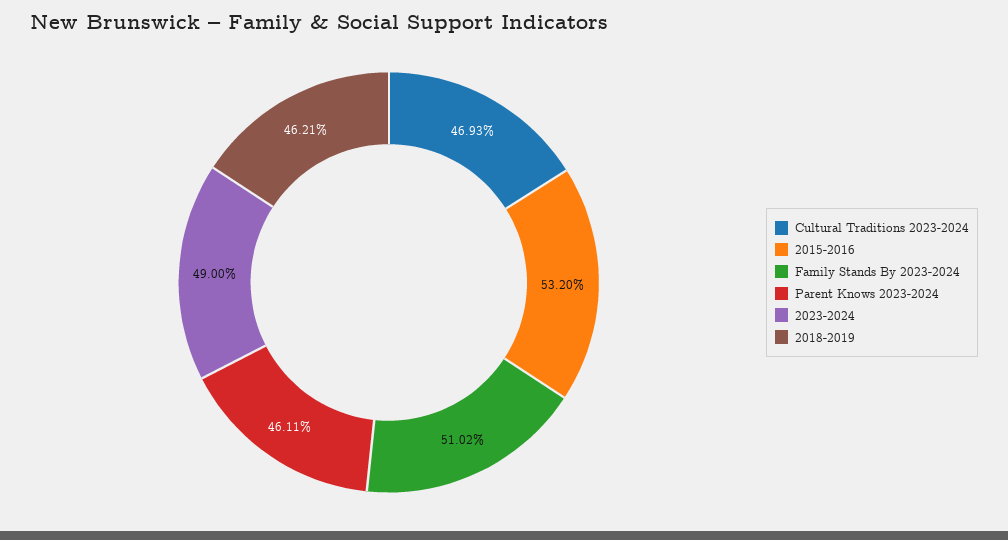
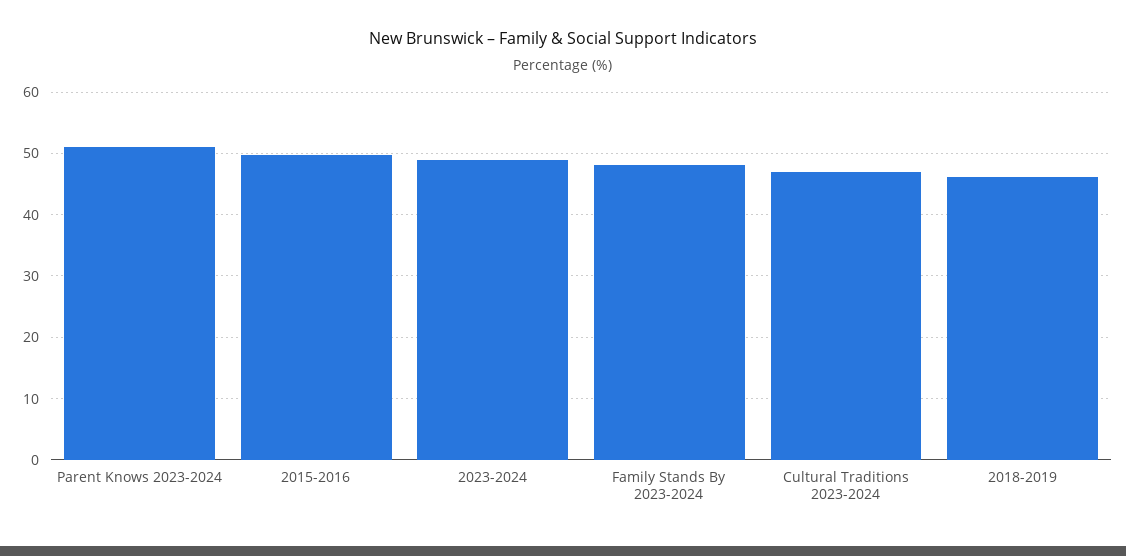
  {
    "Cultural Traditions 2023-2024": 46.93,
-   "2015-2016": 53.2,
+   "2015-2016": 50,
-   "Family Stands By 2023-2024": 51.02,
+   "Family Stands By 2023-2024": 48,
-   "Parent Knows 2023-2024": 46.11,
+   "Parent Knows 2023-2024": 51,
    "2023-2024": 49,
    "2018-2019": 46.21
  }

